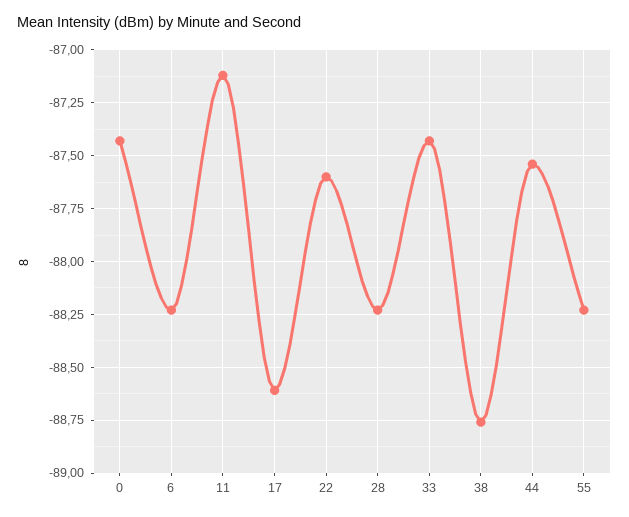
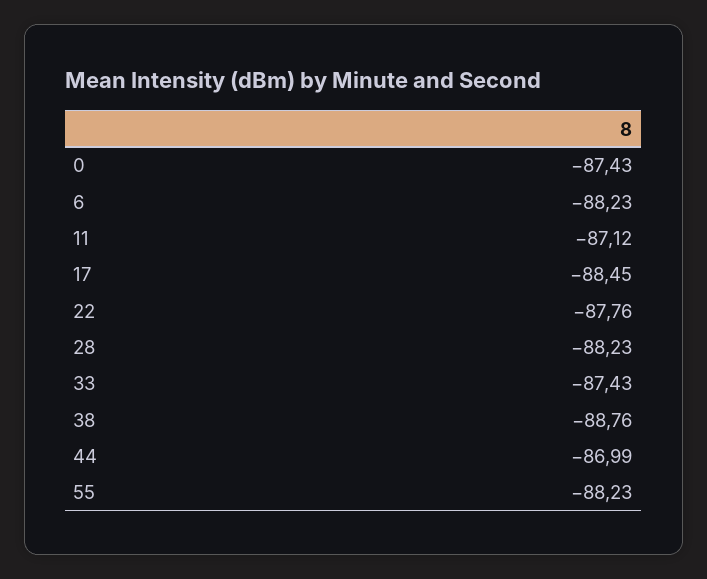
  {
    "0": -87.43,
    "6": -88.23,
    "11": -87.12,
-   "17": -88.6,
+   "17": -88.45,
-   "22": -87.6,
+   "22": -87.76,
    "28": -88.23,
    "33": -87.43,
    "38": -88.76,
-   "44": -87.55,
+   "44": -86.99,
    "55": -88.23
  }

